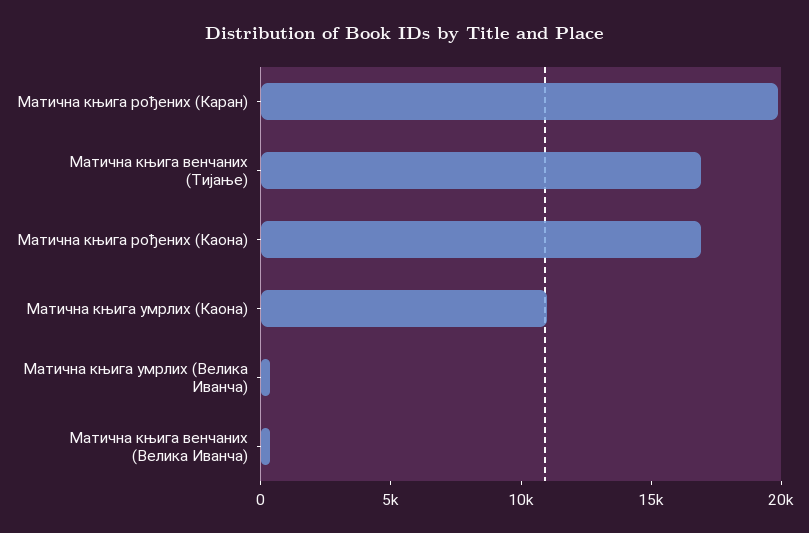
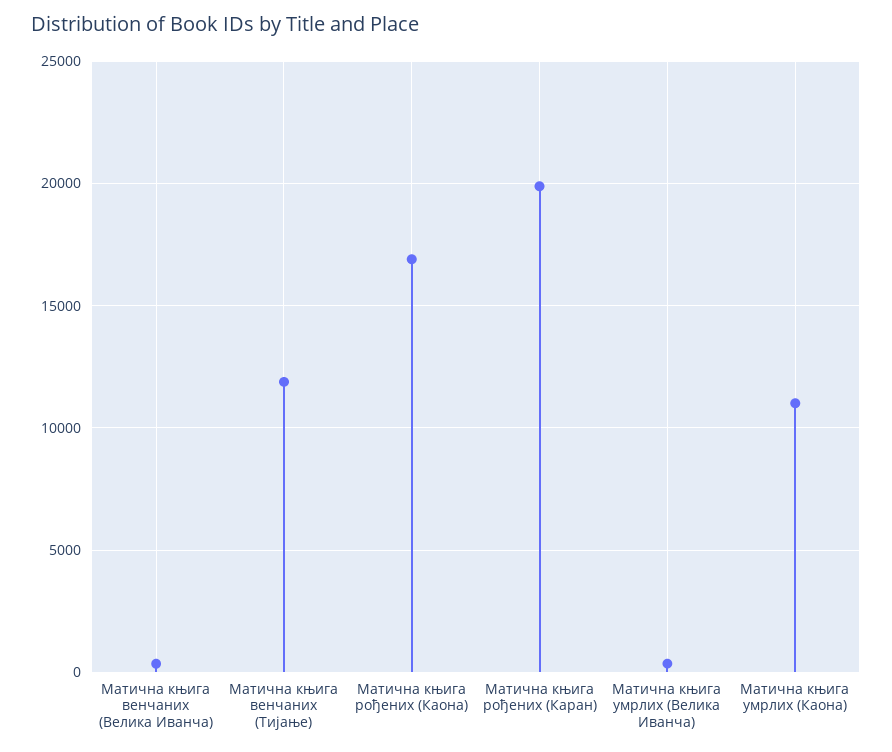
  {
    "Матична књига рођених (Каран)": 20000,
-   "Матична књига венчаних (Тијање)": 17000,
+   "Матична књига венчаних (Тијање)": 12000,
    "Матична књига рођених (Каона)": 17000,
    "Матична књига умрлих (Каона)": 11000,
    "Матична књига умрлих (Велика Иванча)": 500,
    "Матична књига венчаних (Велика Иванча)": 500
  }

